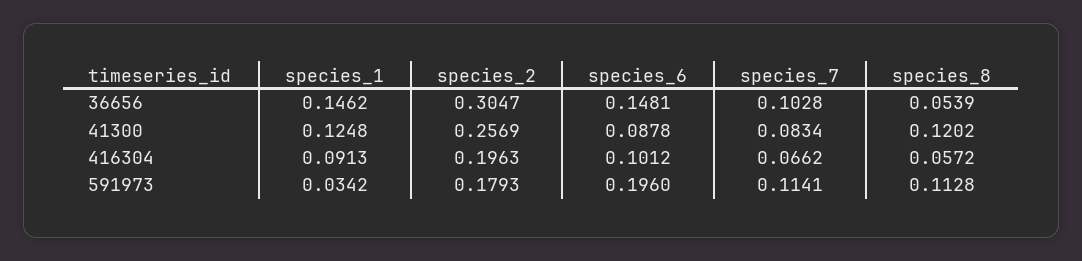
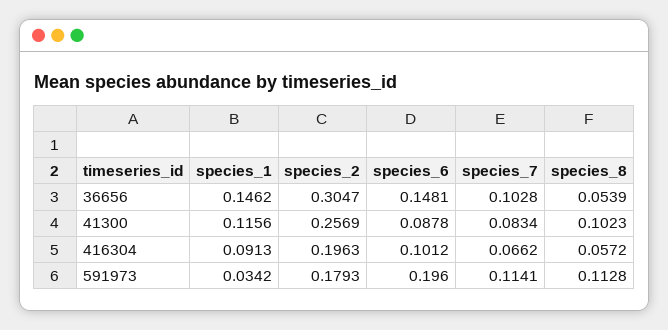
  {
    "species_1": {
      "36656": 0.1462,
-     "41300": 0.1248,
+     "41300": 0.1156,
      "416304": 0.0913,
      "591973": 0.0342
    },
    "species_2": {
      "36656": 0.3047,
      "41300": 0.2569,
      "416304": 0.1963,
      "591973": 0.1793
    },
    "species_6": {
      "36656": 0.1481,
      "41300": 0.0878,
      "416304": 0.1012,
      "591973": 0.196
    },
    "species_7": {
      "36656": 0.1028,
      "41300": 0.0834,
      "416304": 0.0662,
      "591973": 0.1141
    },
    "species_8": {
      "36656": 0.0539,
-     "41300": 0.1202,
+     "41300": 0.1023,
      "416304": 0.0572,
      "591973": 0.1128
    }
  }

